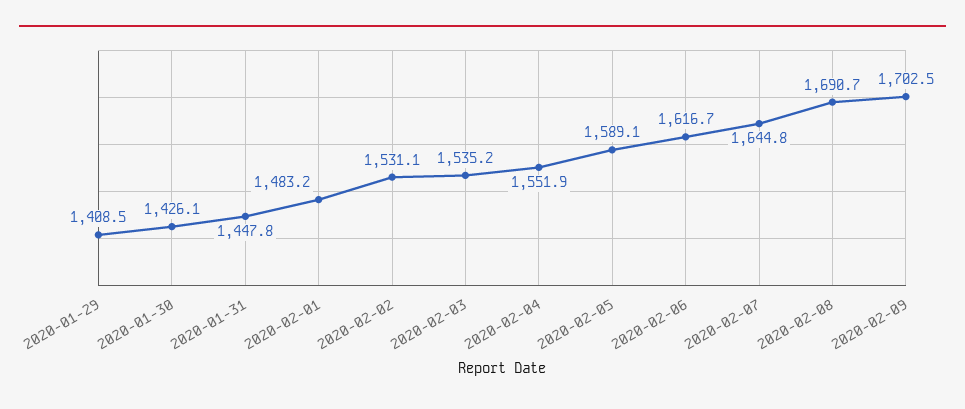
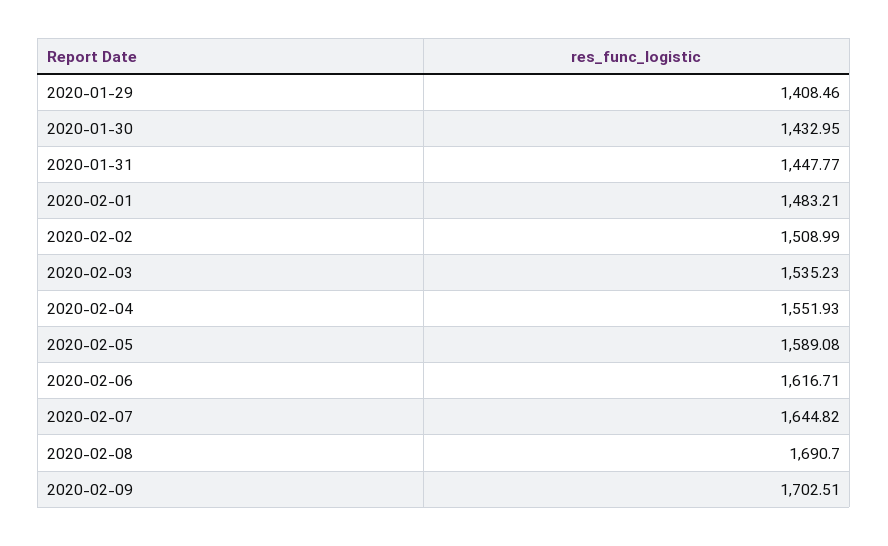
  {
    "2020-01-29": 1408.46,
-   "2020-01-30": 1426.1,
+   "2020-01-30": 1432.95,
    "2020-01-31": 1447.77,
    "2020-02-01": 1483.21,
-   "2020-02-02": 1531.1,
+   "2020-02-02": 1508.99,
    "2020-02-03": 1535.23,
    "2020-02-04": 1551.93,
    "2020-02-05": 1589.08,
    "2020-02-06": 1616.71,
    "2020-02-07": 1644.82,
    "2020-02-08": 1690.7,
    "2020-02-09": 1702.51
  }

